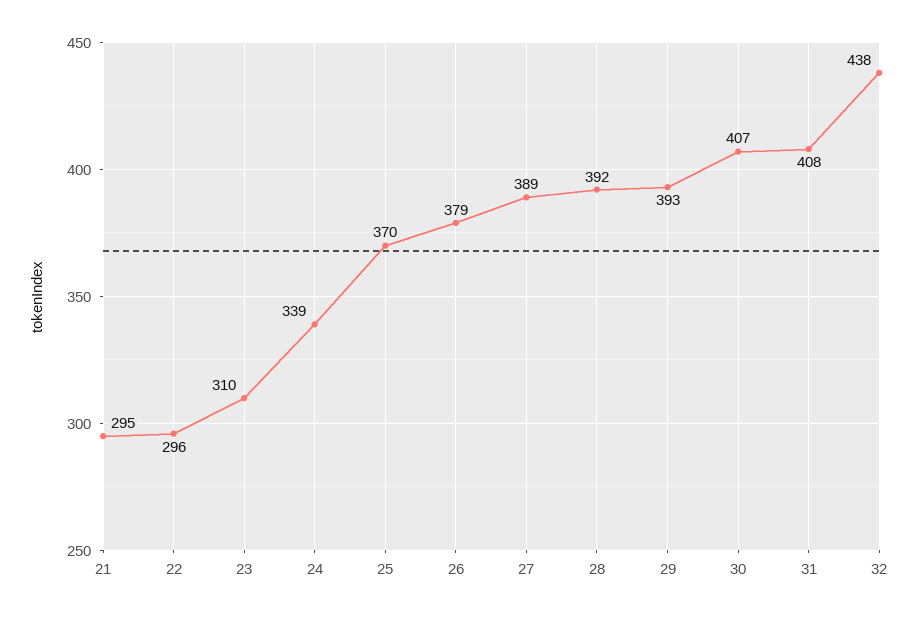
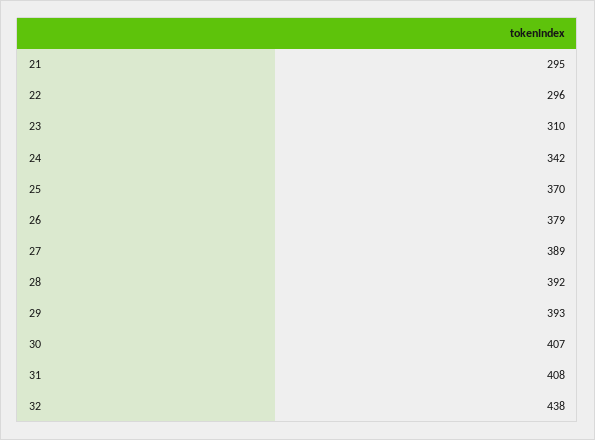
  {
    "21": 295,
    "22": 296,
    "23": 310,
-   "24": 339,
+   "24": 342,
    "25": 370,
    "26": 379,
    "27": 389,
    "28": 392,
    "29": 393,
    "30": 407,
    "31": 408,
    "32": 438
  }

